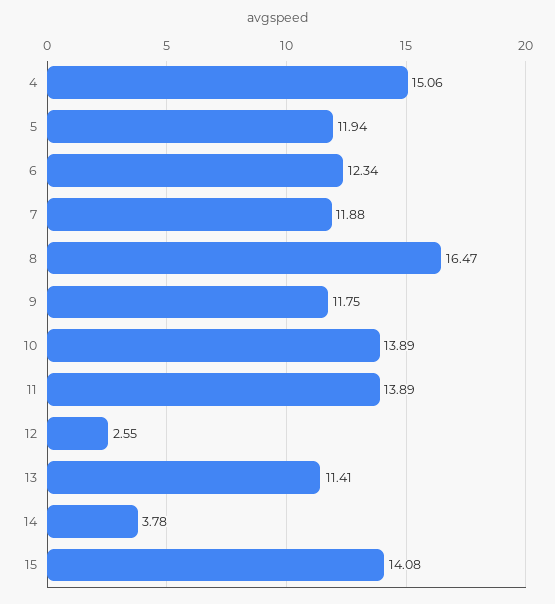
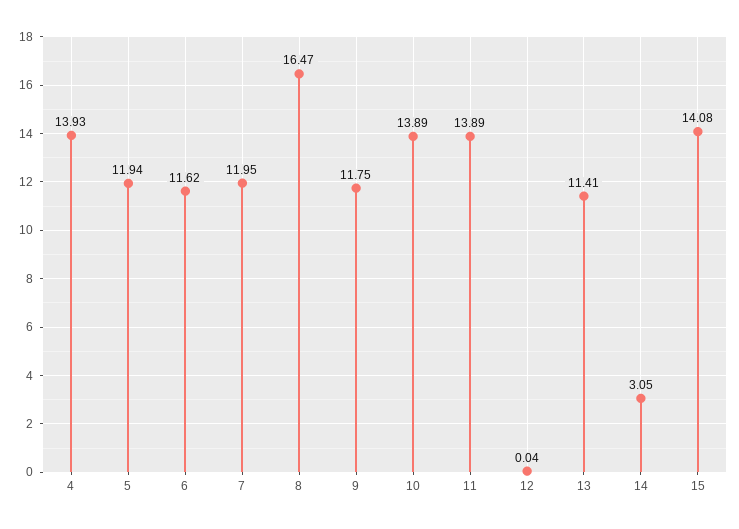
  {
-   "4": 15.06,
+   "4": 13.93,
    "5": 11.94,
-   "6": 12.34,
+   "6": 11.62,
-   "7": 11.88,
+   "7": 11.95,
    "8": 16.47,
    "9": 11.75,
    "10": 13.89,
    "11": 13.89,
-   "12": 2.55,
+   "12": 0.04,
    "13": 11.41,
-   "14": 3.78,
+   "14": 3.05,
    "15": 14.08
  }

